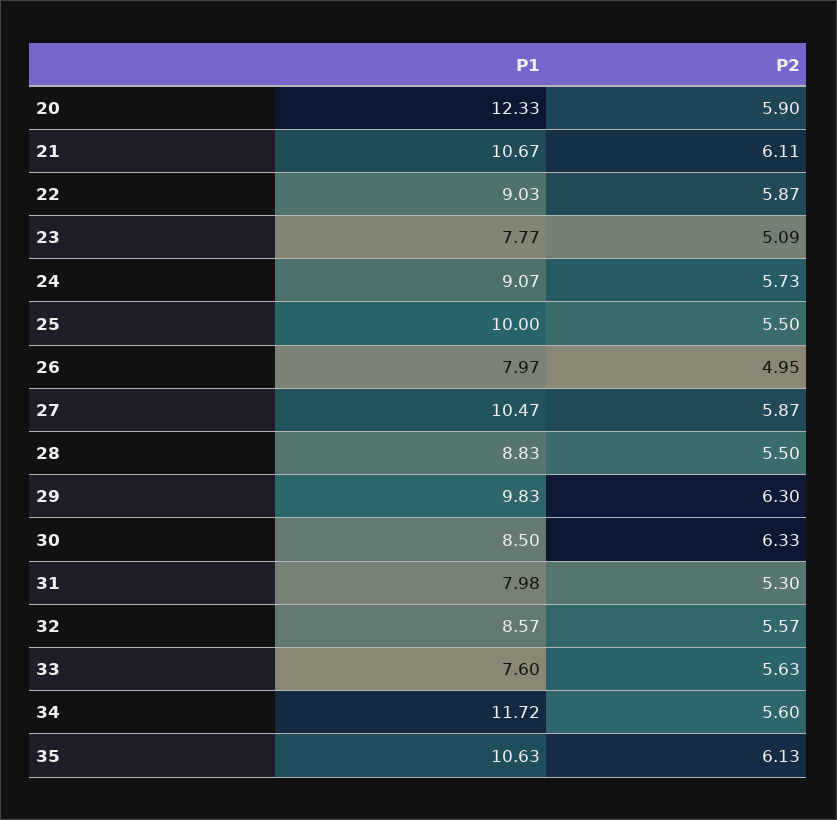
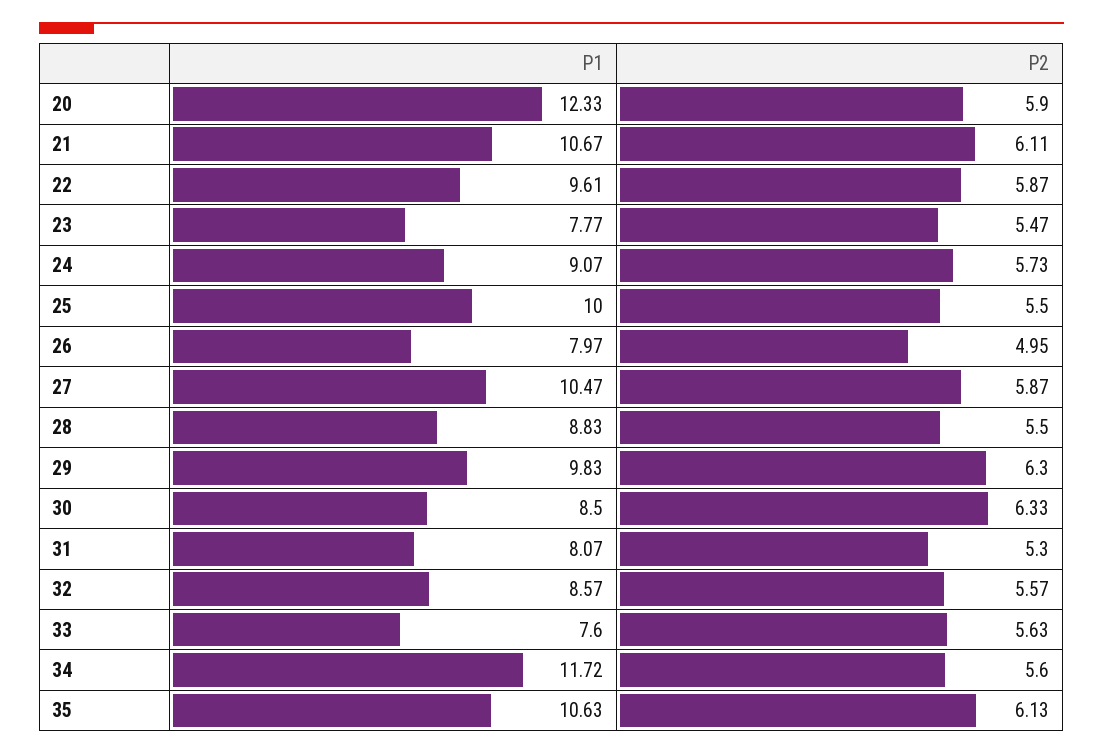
  {
    "P1": {
      "20": 12.33,
      "21": 10.67,
-     "22": 9.03,
+     "22": 9.61,
      "23": 7.77,
      "24": 9.07,
      "25": 10,
      "26": 7.97,
      "27": 10.47,
      "28": 8.83,
      "29": 9.83,
      "30": 8.5,
-     "31": 7.98,
+     "31": 8.07,
      "32": 8.57,
      "33": 7.6,
      "34": 11.72,
      "35": 10.63
    },
    "P2": {
      "20": 5.9,
      "21": 6.11,
      "22": 5.87,
-     "23": 5.09,
+     "23": 5.47,
      "24": 5.73,
      "25": 5.5,
      "26": 4.95,
      "27": 5.87,
      "28": 5.5,
      "29": 6.3,
      "30": 6.33,
      "31": 5.3,
      "32": 5.57,
      "33": 5.63,
      "34": 5.6,
      "35": 6.13
    }
  }

